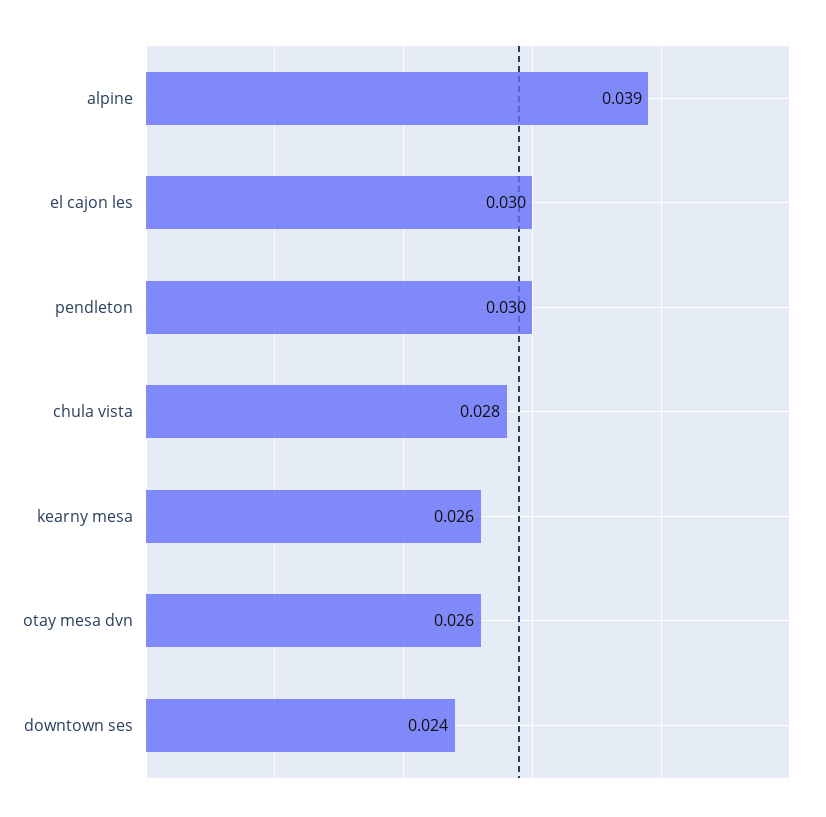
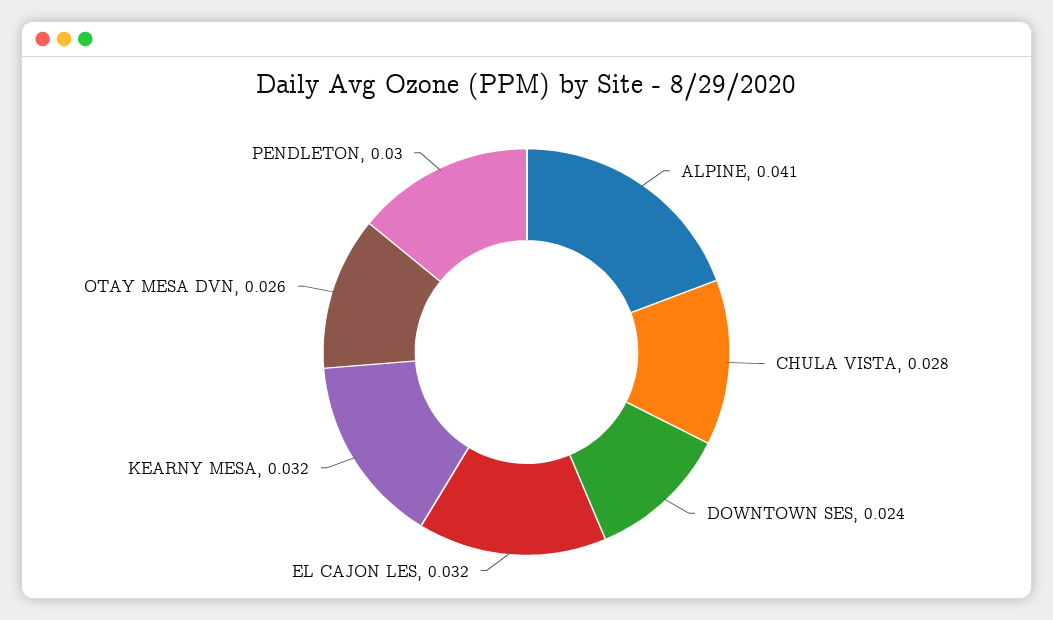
  {
-   "alpine": 0.039,
+   "alpine": 0.041,
-   "el cajon les": 0.03,
+   "el cajon les": 0.032,
    "pendleton": 0.03,
    "chula vista": 0.028,
-   "kearny mesa": 0.026,
+   "kearny mesa": 0.032,
    "otay mesa dvn": 0.026,
    "downtown ses": 0.024
  }

